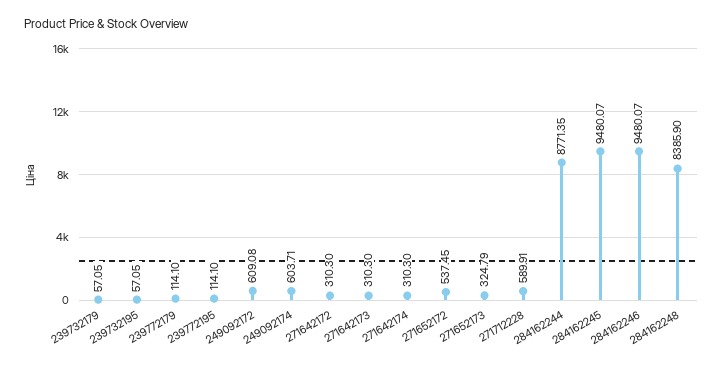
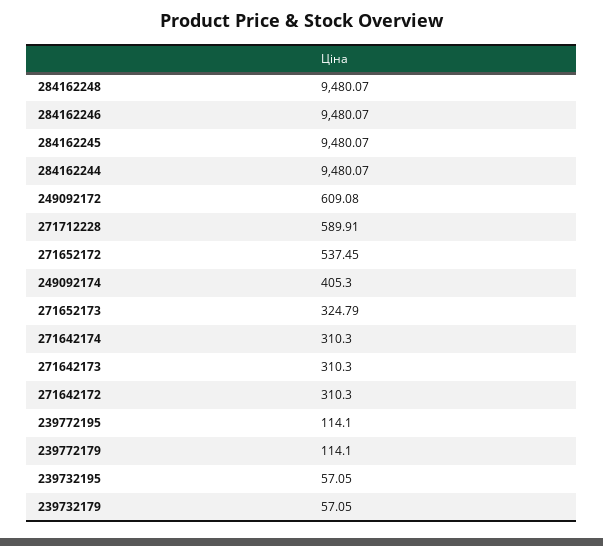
  {
    "239732179": 57.05,
    "239732195": 57.05,
    "239772179": 114.1,
    "239772195": 114.1,
    "249092172": 609.08,
-   "249092174": 603.71,
+   "249092174": 405.3,
    "271642172": 310.3,
    "271642173": 310.3,
    "271642174": 310.3,
    "271652172": 537.45,
    "271652173": 324.79,
    "271712228": 589.91,
-   "284162244": 8771.35,
+   "284162244": 9480.07,
    "284162245": 9480.07,
    "284162246": 9480.07,
-   "284162248": 8385.9
+   "284162248": 9480.07
  }

